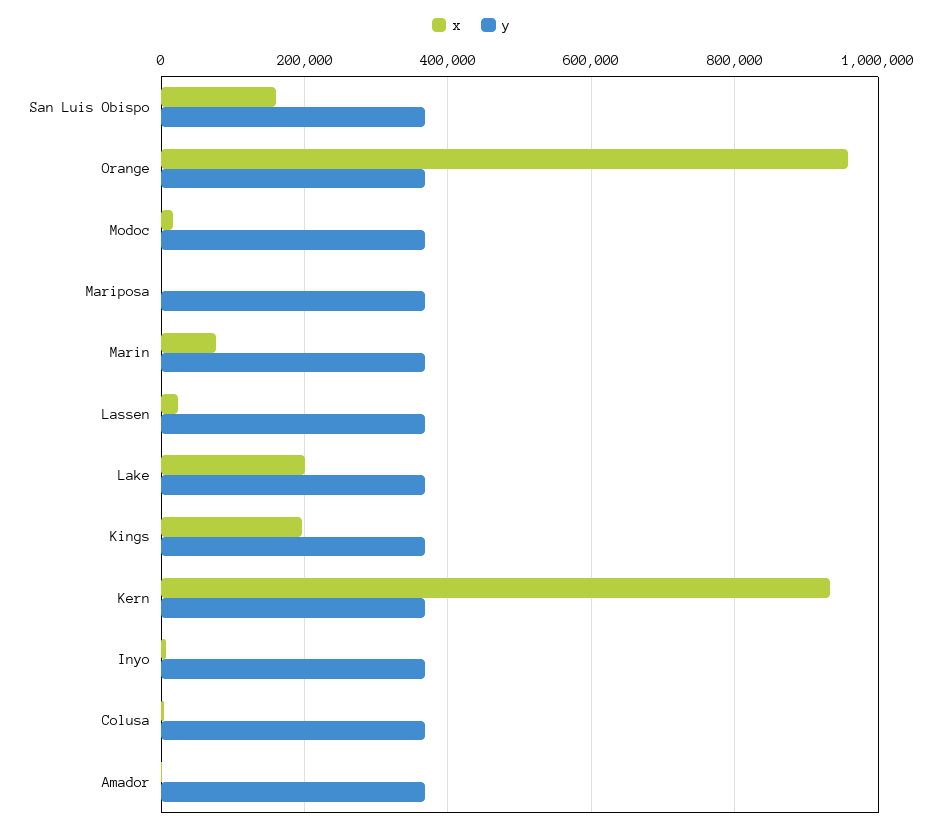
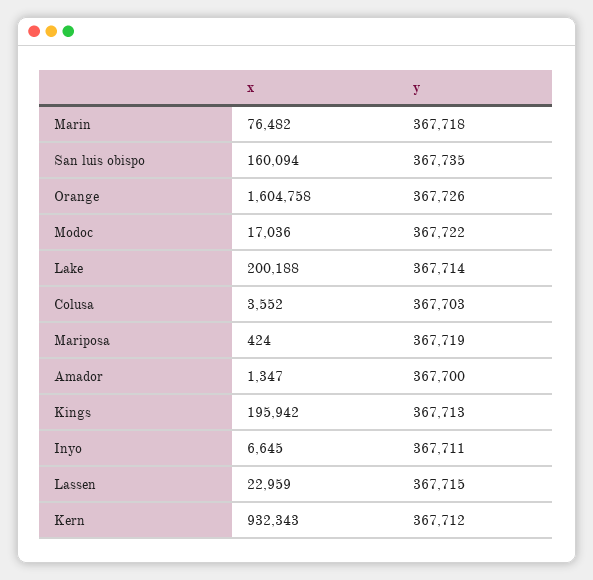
  {
    "x": {
      "San Luis Obispo": 160094,
-     "Orange": 960000,
+     "Orange": 1604758,
      "Modoc": 17036,
      "Mariposa": 424,
      "Marin": 76482,
      "Lassen": 22959,
      "Lake": 200188,
      "Kings": 195942,
      "Kern": 932343,
      "Inyo": 6645,
      "Colusa": 3552,
      "Amador": 1347
    },
    "y": {
      "San Luis Obispo": 367735,
      "Orange": 367726,
      "Modoc": 367722,
      "Mariposa": 367719,
      "Marin": 367718,
      "Lassen": 367715,
      "Lake": 367714,
      "Kings": 367713,
      "Kern": 367712,
      "Inyo": 367711,
      "Colusa": 367703,
      "Amador": 367700
    }
  }

